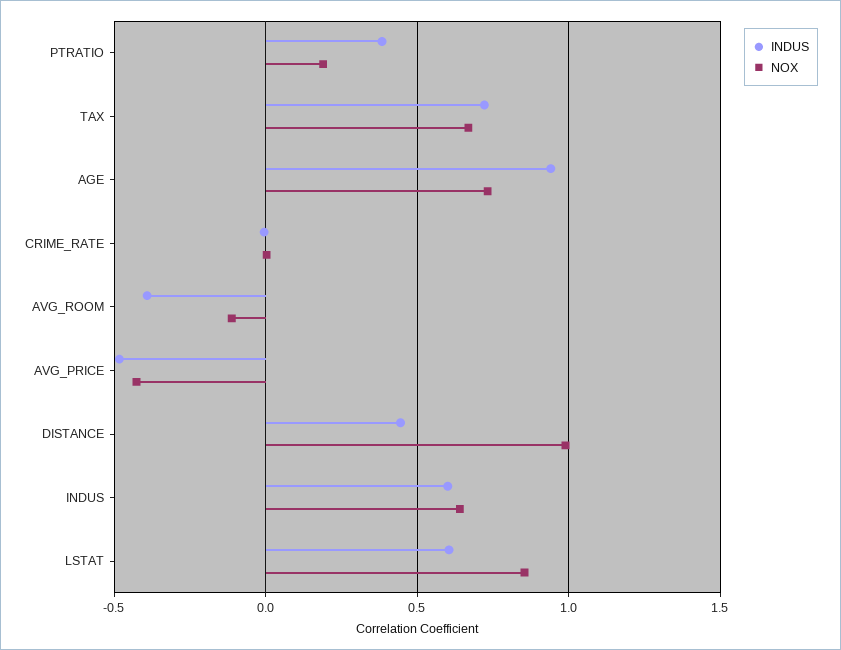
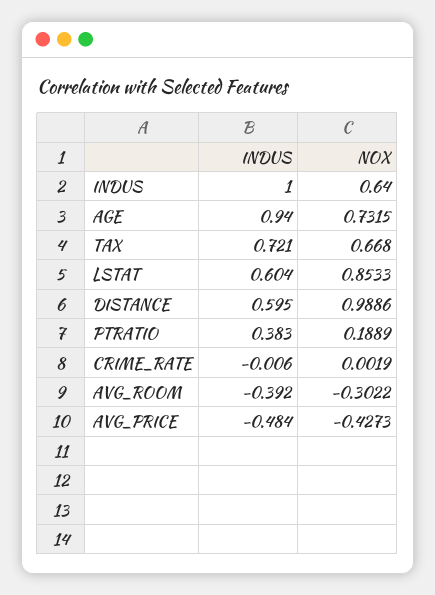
  {
    "INDUS": {
      "PTRATIO": 0.383,
      "TAX": 0.721,
      "AGE": 0.94,
      "CRIME_RATE": -0.006,
      "AVG_ROOM": -0.392,
      "AVG_PRICE": -0.484,
-     "DISTANCE": 0.45,
+     "DISTANCE": 0.595,
-     "INDUS": 0.6,
+     "INDUS": 1,
      "LSTAT": 0.604
    },
    "NOX": {
      "PTRATIO": 0.1889,
      "TAX": 0.668,
      "AGE": 0.7315,
      "CRIME_RATE": 0.0019,
-     "AVG_ROOM": -0.1,
+     "AVG_ROOM": -0.3022,
      "AVG_PRICE": -0.4273,
      "DISTANCE": 0.9886,
      "INDUS": 0.64,
      "LSTAT": 0.8533
    }
  }

